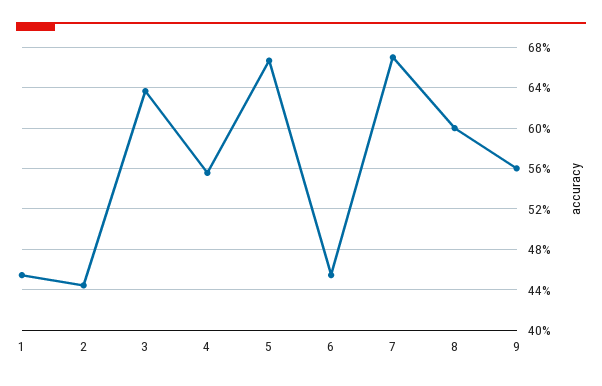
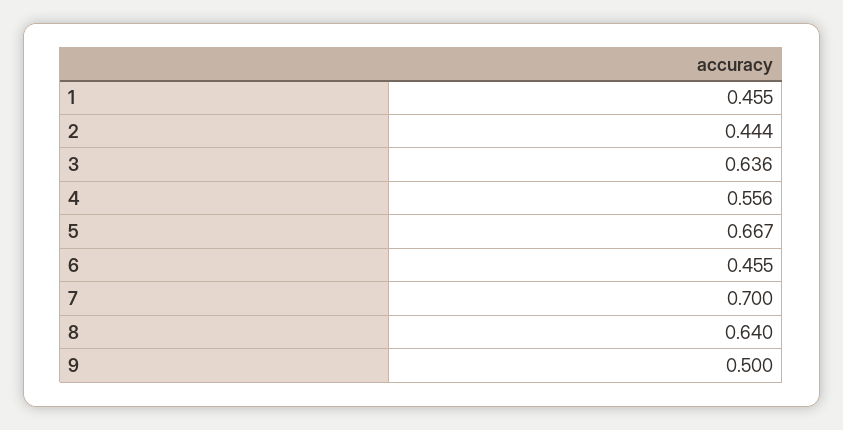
  {
    "1": 0.455,
    "2": 0.444,
    "3": 0.636,
    "4": 0.556,
    "5": 0.667,
    "6": 0.455,
-   "7": 0.67,
+   "7": 0.7,
-   "8": 0.6,
+   "8": 0.64,
-   "9": 0.56
+   "9": 0.5
  }

